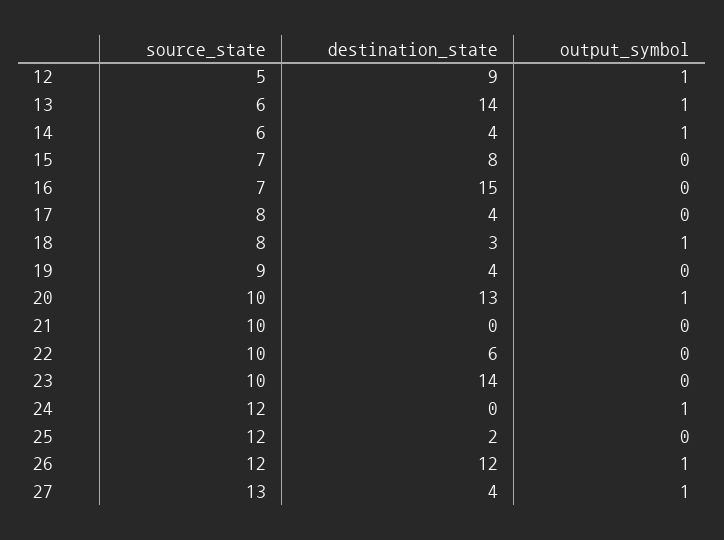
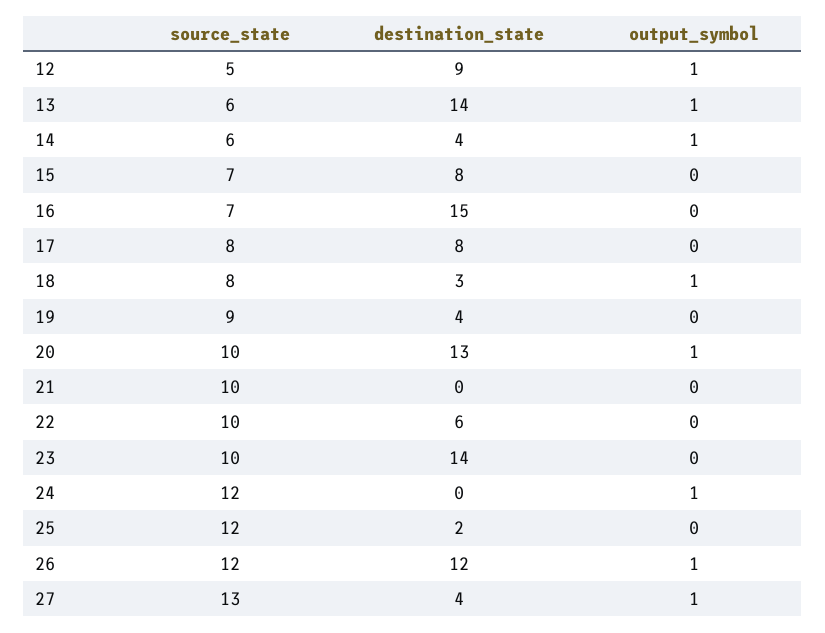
  {
    "source_state": {
      "12": 5,
      "13": 6,
      "14": 6,
      "15": 7,
      "16": 7,
      "17": 8,
      "18": 8,
      "19": 9,
      "20": 10,
      "21": 10,
      "22": 10,
      "23": 10,
      "24": 12,
      "25": 12,
      "26": 12,
      "27": 13
    },
    "destination_state": {
      "12": 9,
      "13": 14,
      "14": 4,
      "15": 8,
      "16": 15,
-     "17": 4,
+     "17": 8,
      "18": 3,
      "19": 4,
      "20": 13,
      "21": 0,
      "22": 6,
      "23": 14,
      "24": 0,
      "25": 2,
      "26": 12,
      "27": 4
    },
    "output_symbol": {
      "12": 1,
      "13": 1,
      "14": 1,
      "15": 0,
      "16": 0,
      "17": 0,
      "18": 1,
      "19": 0,
      "20": 1,
      "21": 0,
      "22": 0,
      "23": 0,
      "24": 1,
      "25": 0,
      "26": 1,
      "27": 1
    }
  }

